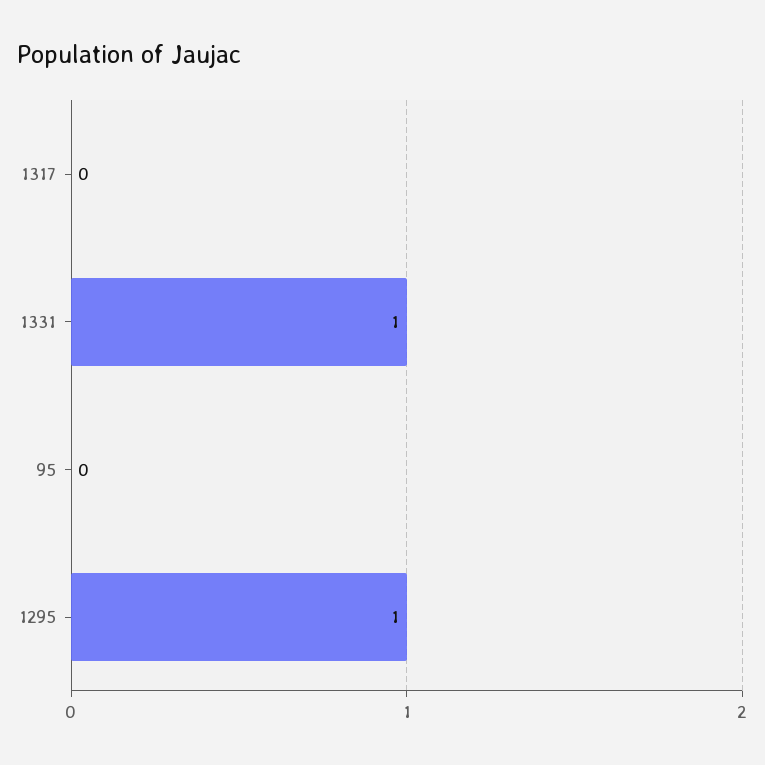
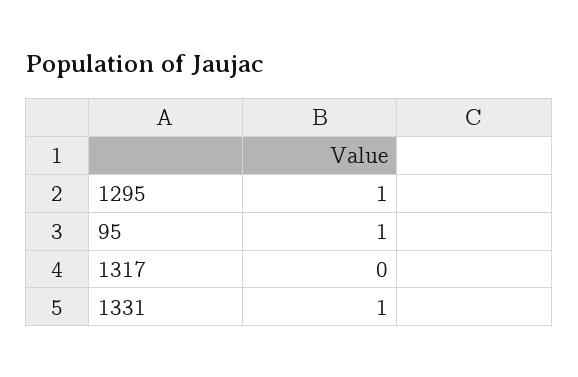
  {
    "1317": 0,
    "1331": 1,
-   "95": 0,
+   "95": 1,
    "1295": 1
  }

